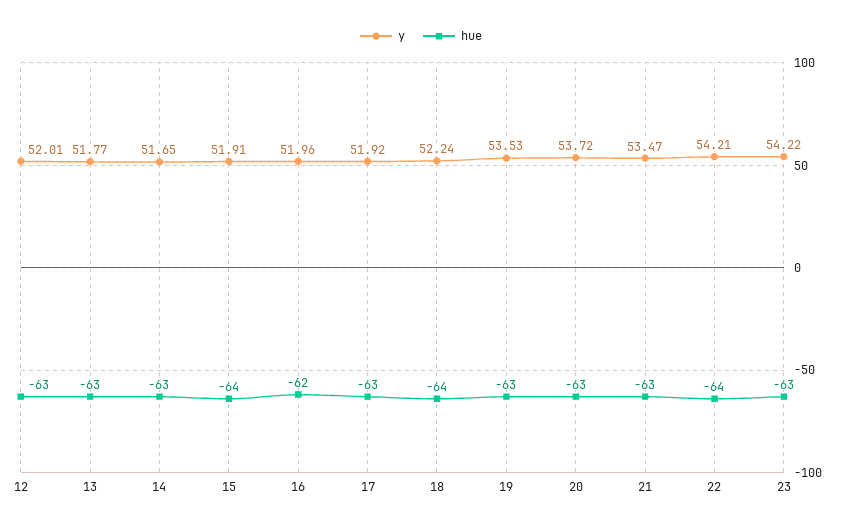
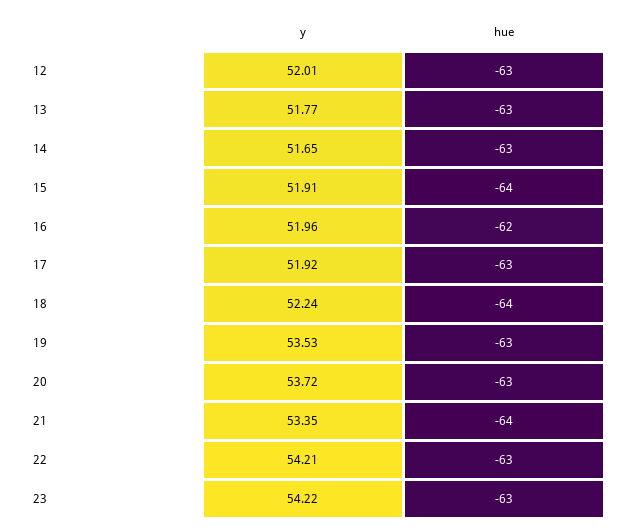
  {
    "y": {
      "12": 52.01,
      "13": 51.77,
      "14": 51.65,
      "15": 51.91,
      "16": 51.96,
      "17": 51.92,
      "18": 52.24,
      "19": 53.53,
      "20": 53.72,
-     "21": 53.47,
+     "21": 53.35,
      "22": 54.21,
      "23": 54.22
    },
    "hue": {
      "12": -63,
      "13": -63,
      "14": -63,
      "15": -64,
      "16": -62,
      "17": -63,
      "18": -64,
      "19": -63,
      "20": -63,
-     "21": -63,
+     "21": -64,
-     "22": -64,
+     "22": -63,
      "23": -63
    }
  }

